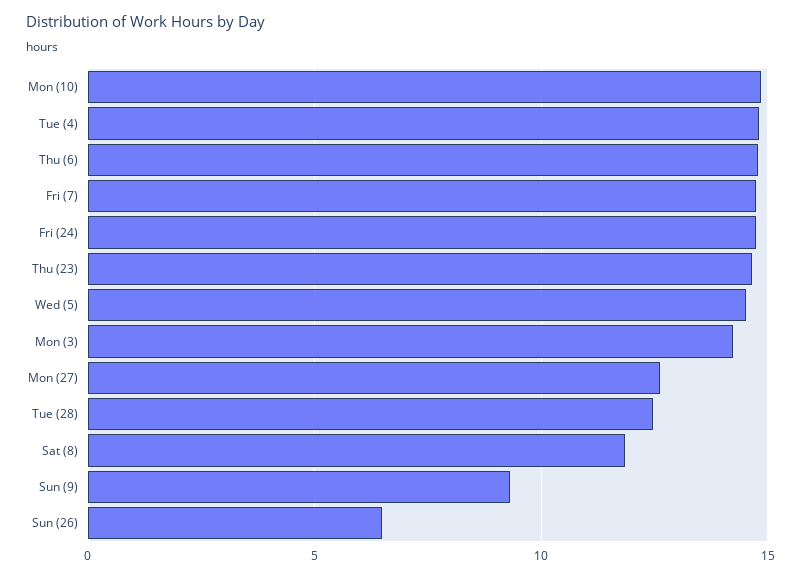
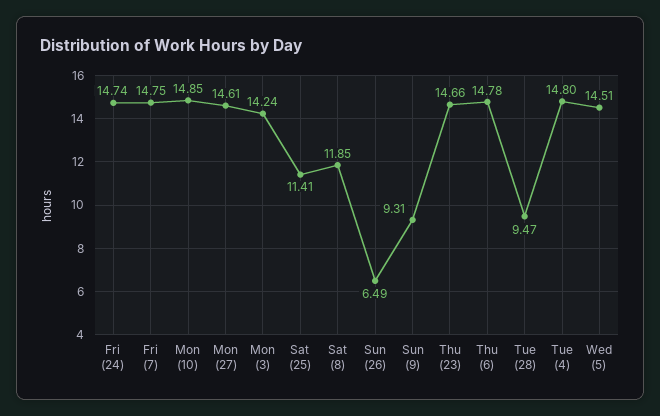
  {
    "Mon (10)": 14.85,
    "Tue (4)": 14.8,
    "Thu (6)": 14.78,
    "Fri (7)": 14.75,
    "Fri (24)": 14.74,
    "Thu (23)": 14.66,
    "Wed (5)": 14.51,
    "Mon (3)": 14.24,
-   "Mon (27)": 12.5,
+   "Mon (27)": 14.61,
-   "Tue (28)": 12.5,
+   "Tue (28)": 9.47,
    "Sat (8)": 11.85,
    "Sun (9)": 9.31,
-   "Sun (26)": 6.49
+   "Sun (26)": 6.49,
+   "Sat (25)": 11.41
  }

